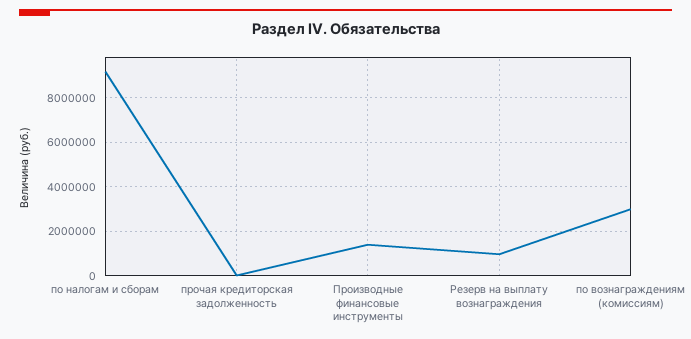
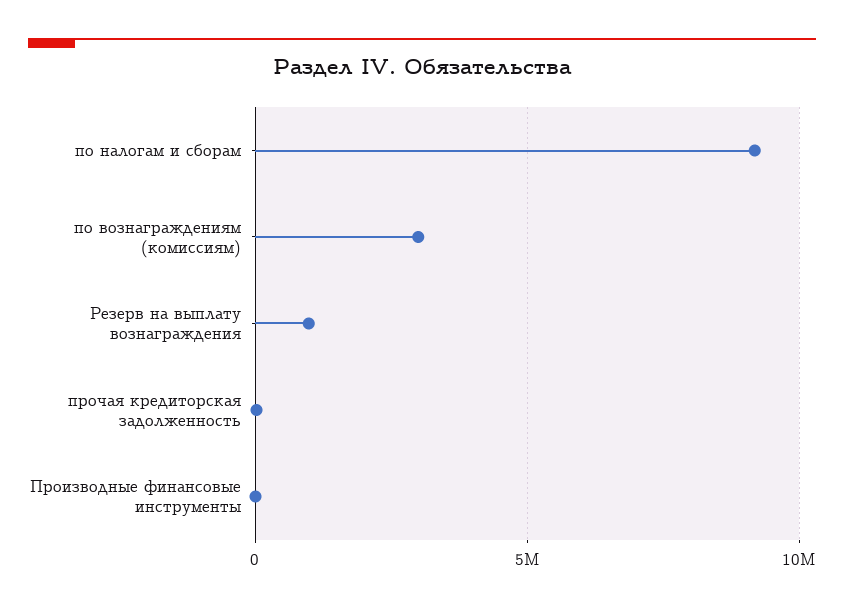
  {
    "по налогам и сборам": 9000000,
    "прочая кредиторская задолженность": 0,
-   "Производные финансовые инструменты": 1500000,
+   "Производные финансовые инструменты": 0,
    "Резерв на выплату вознаграждения": 1000000,
    "по вознаграждениям (комиссиям)": 3000000
  }

